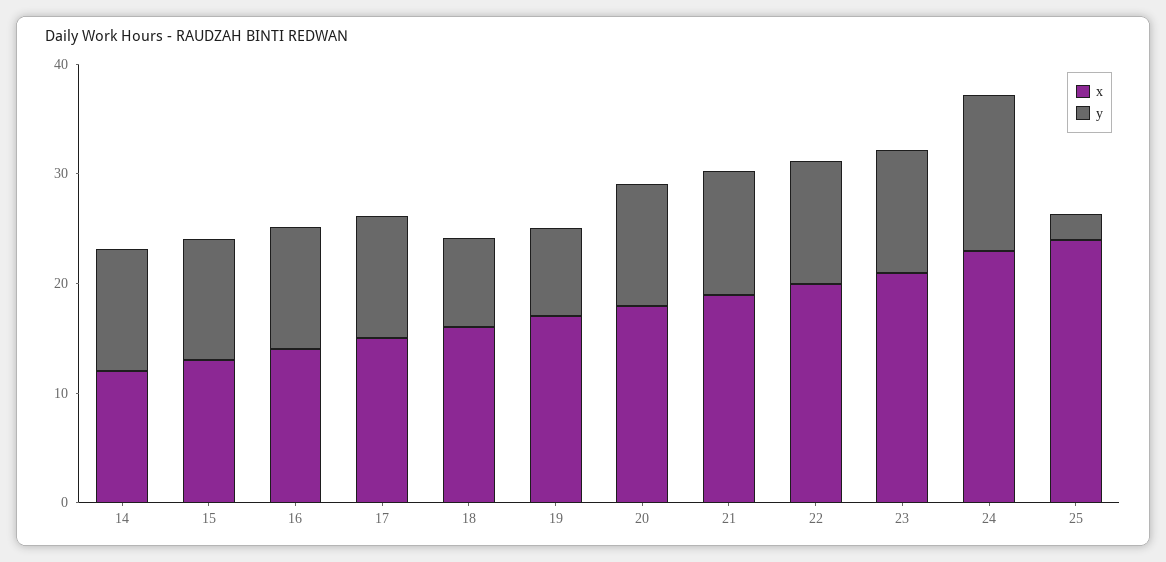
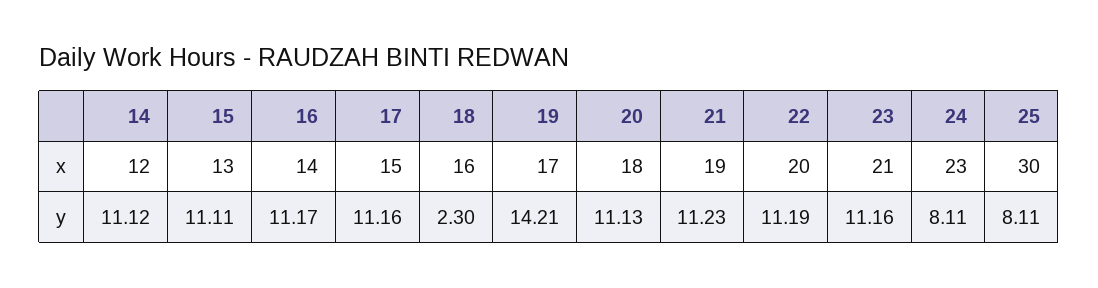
  {
    "x": {
      "14": 12,
      "15": 13,
      "16": 14,
      "17": 15,
      "18": 16,
      "19": 17,
      "20": 18,
      "21": 19,
      "22": 20,
      "23": 21,
      "24": 23,
-     "25": 24
+     "25": 30
    },
    "y": {
      "14": 11.12,
      "15": 11.11,
      "16": 11.17,
      "17": 11.16,
-     "18": 8,
+     "18": 2.3,
-     "19": 8,
+     "19": 14.21,
      "20": 11.13,
      "21": 11.23,
      "22": 11.19,
      "23": 11.16,
-     "24": 14,
+     "24": 8.11,
-     "25": 2
+     "25": 8.11
    }
  }

